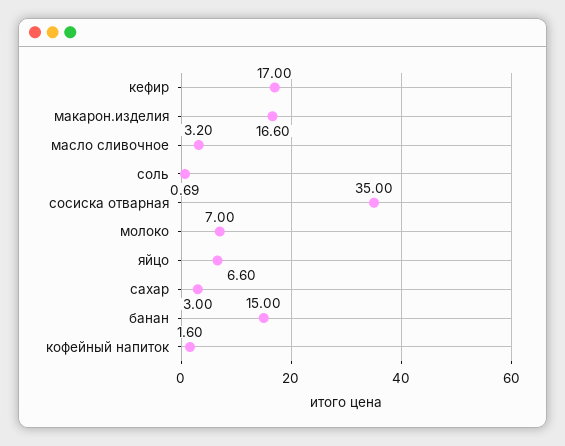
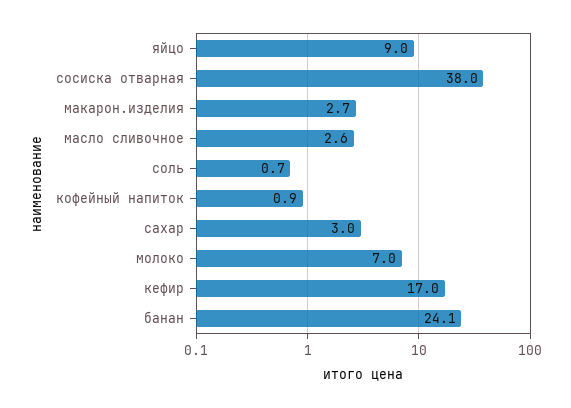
  {
    "кефир": 17,
-   "макарон.изделия": 16.6,
+   "макарон.изделия": 2.7,
-   "масло сливочное": 3.2,
+   "масло сливочное": 2.6,
    "соль": 0.69,
-   "сосиска отварная": 35,
+   "сосиска отварная": 38,
    "молоко": 7,
-   "яйцо": 6.6,
+   "яйцо": 9,
    "сахар": 3,
-   "банан": 15,
+   "банан": 24.1,
-   "кофейный напиток": 1.6
+   "кофейный напиток": 0.9
  }

